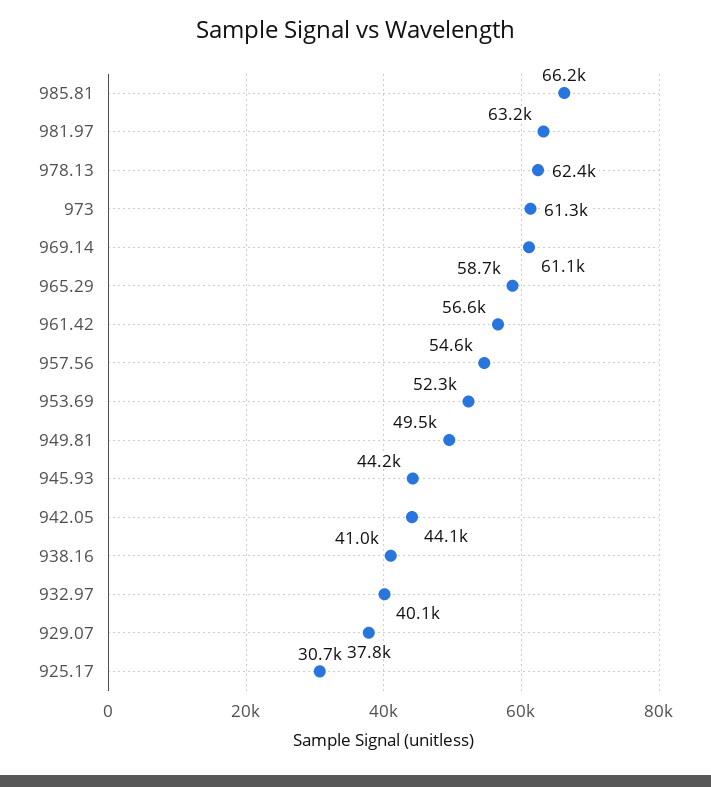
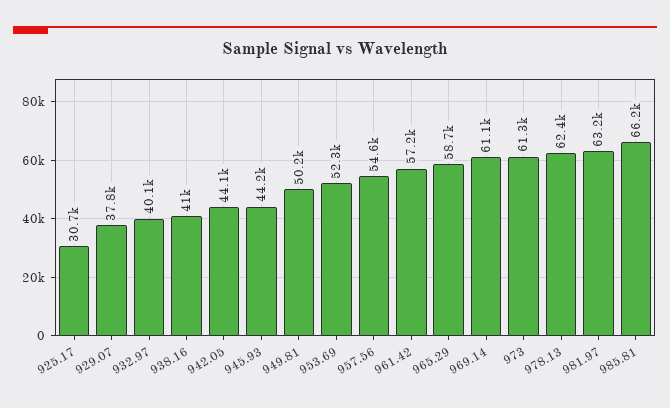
  {
    "985.81": 66200,
    "981.97": 63200,
    "978.13": 62400,
    "973": 61300,
    "969.14": 61100,
    "965.29": 58700,
-   "961.42": 56600,
+   "961.42": 57200,
    "957.56": 54600,
    "953.69": 52300,
-   "949.81": 49500,
+   "949.81": 50200,
    "945.93": 44200,
    "942.05": 44100,
    "938.16": 41000,
    "932.97": 40100,
    "929.07": 37800,
    "925.17": 30700
  }

